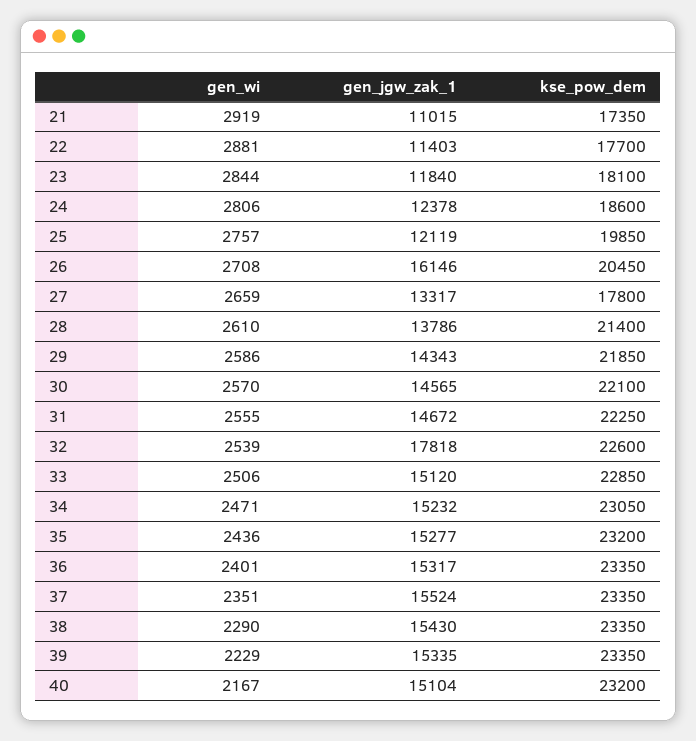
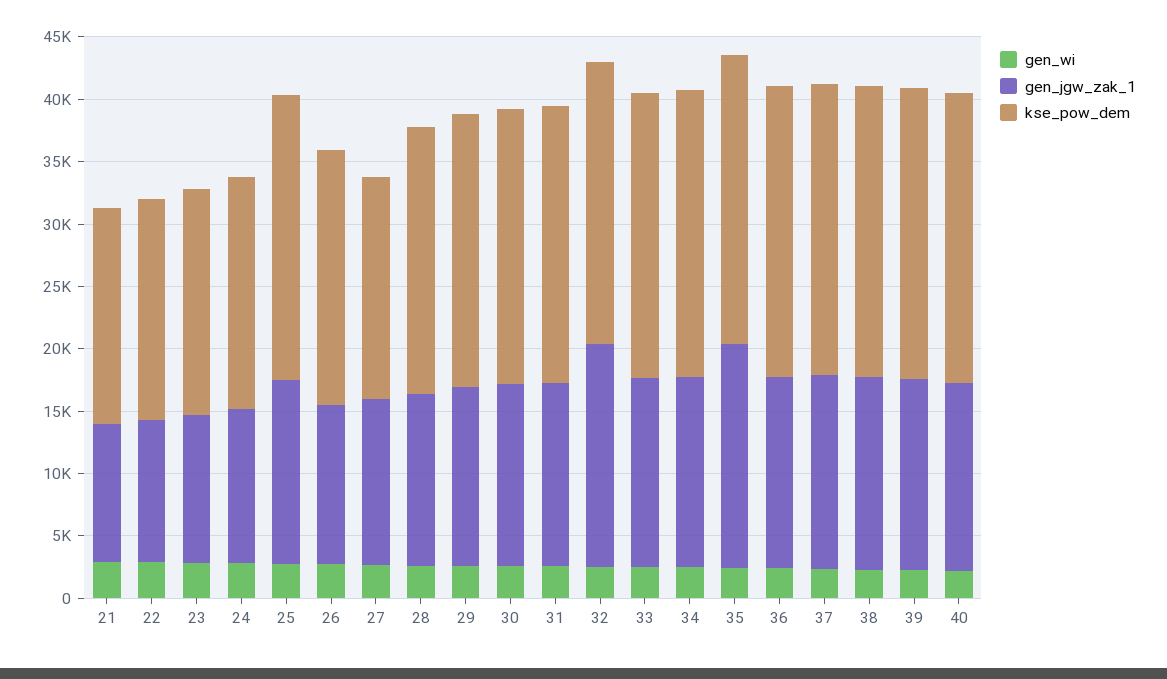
  {
    "gen_wi": {
      "21": 2919,
      "22": 2881,
      "23": 2844,
      "24": 2806,
      "25": 2757,
      "26": 2708,
      "27": 2659,
      "28": 2610,
      "29": 2586,
      "30": 2570,
      "31": 2555,
      "32": 2539,
      "33": 2506,
      "34": 2471,
      "35": 2436,
      "36": 2401,
      "37": 2351,
      "38": 2290,
      "39": 2229,
      "40": 2167
    },
    "gen_jgw_zak_1": {
      "21": 11015,
      "22": 11403,
      "23": 11840,
      "24": 12378,
-     "25": 12119,
+     "25": 15000,
-     "26": 16146,
+     "26": 13000,
      "27": 13317,
      "28": 13786,
      "29": 14343,
      "30": 14565,
      "31": 14672,
      "32": 17818,
      "33": 15120,
      "34": 15232,
-     "35": 15277,
+     "35": 18000,
      "36": 15317,
      "37": 15524,
      "38": 15430,
      "39": 15335,
      "40": 15104
    },
    "kse_pow_dem": {
      "21": 17350,
      "22": 17700,
      "23": 18100,
      "24": 18600,
-     "25": 19850,
+     "25": 23000,
      "26": 20450,
      "27": 17800,
      "28": 21400,
      "29": 21850,
      "30": 22100,
      "31": 22250,
      "32": 22600,
      "33": 22850,
      "34": 23050,
      "35": 23200,
      "36": 23350,
      "37": 23350,
      "38": 23350,
      "39": 23350,
      "40": 23200
    }
  }

